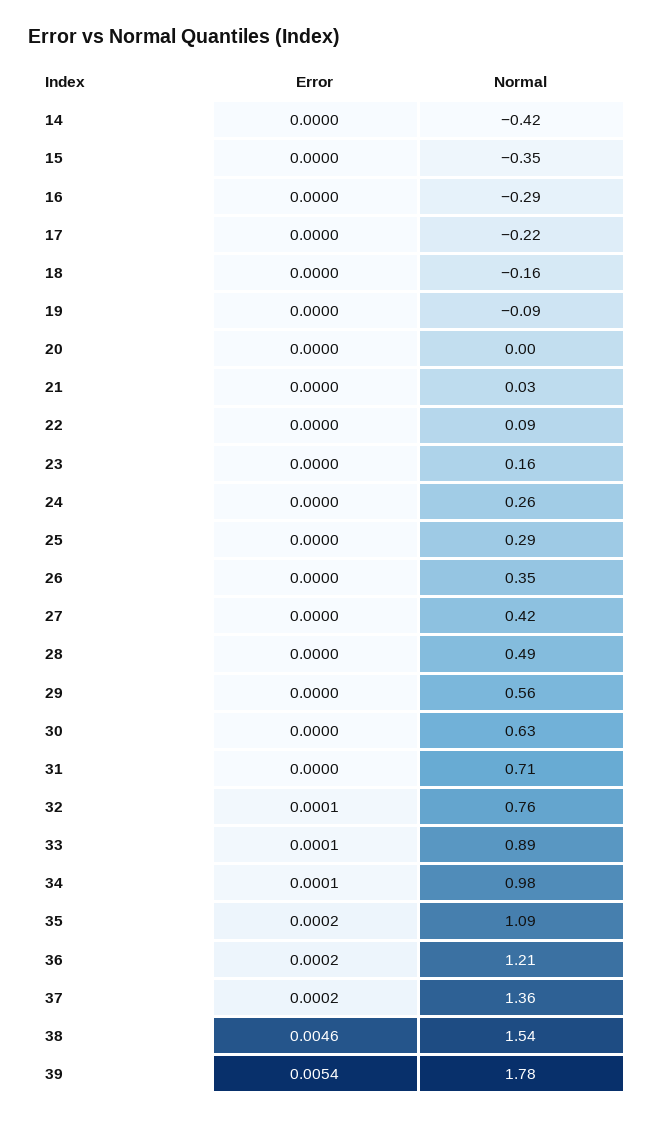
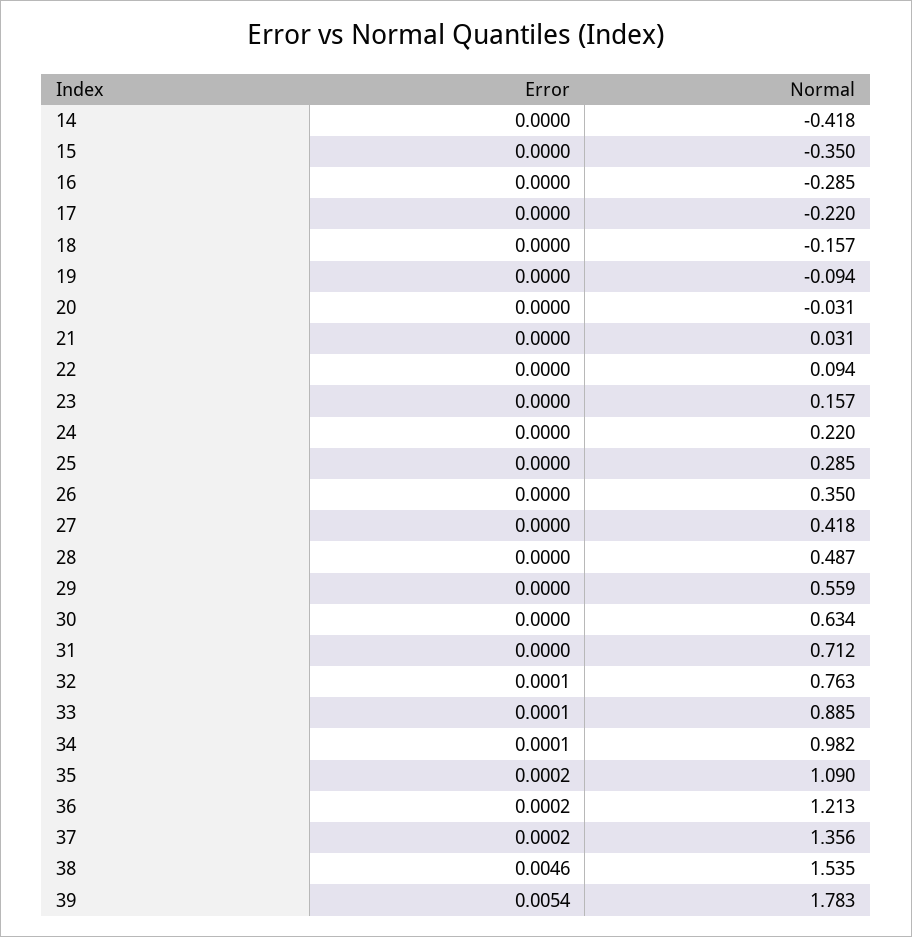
  {
    "Error": {
      "14": 0,
      "15": 0,
      "16": 0,
      "17": 0,
      "18": 0,
      "19": 0,
      "20": 0,
      "21": 0,
      "22": 0,
      "23": 0,
      "24": 0,
      "25": 0,
      "26": 0,
      "27": 0,
      "28": 0,
      "29": 0,
      "30": 0,
      "31": 0,
      "32": 0.0001,
      "33": 0.0001,
      "34": 0.0001,
      "35": 0.0002,
      "36": 0.0002,
      "37": 0.0002,
      "38": 0.0046,
      "39": 0.0054
    },
    "Normal": {
      "14": -0.418,
      "15": -0.35,
      "16": -0.285,
      "17": -0.22,
      "18": -0.157,
      "19": -0.094,
-     "20": 0,
+     "20": -0.031,
      "21": 0.031,
      "22": 0.094,
      "23": 0.157,
-     "24": 0.26,
+     "24": 0.22,
      "25": 0.285,
      "26": 0.35,
      "27": 0.418,
      "28": 0.487,
      "29": 0.559,
      "30": 0.634,
      "31": 0.712,
      "32": 0.763,
      "33": 0.885,
      "34": 0.982,
      "35": 1.09,
      "36": 1.213,
      "37": 1.356,
      "38": 1.535,
      "39": 1.783
    }
  }

